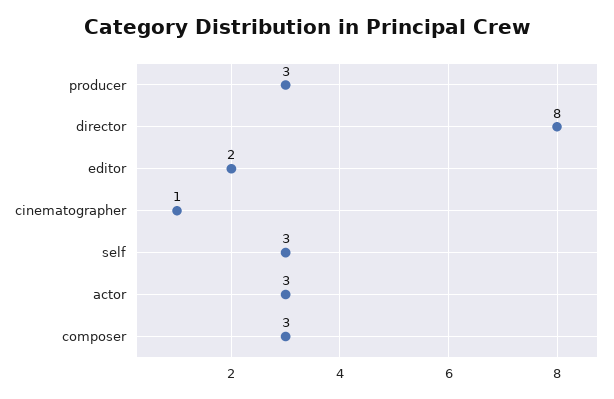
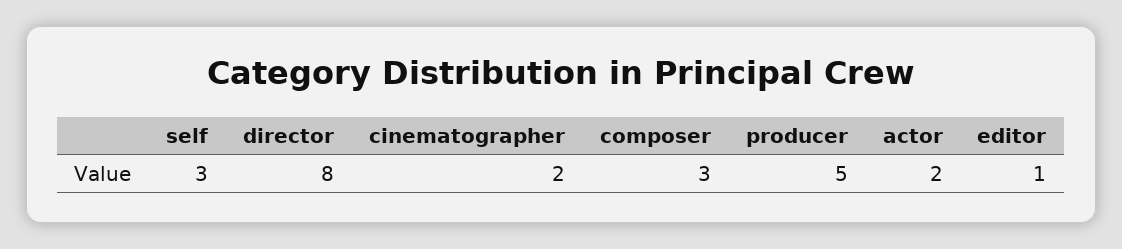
  {
-   "producer": 3,
+   "producer": 5,
    "director": 8,
-   "editor": 2,
+   "editor": 1,
-   "cinematographer": 1,
+   "cinematographer": 2,
    "self": 3,
-   "actor": 3,
+   "actor": 2,
    "composer": 3
  }

